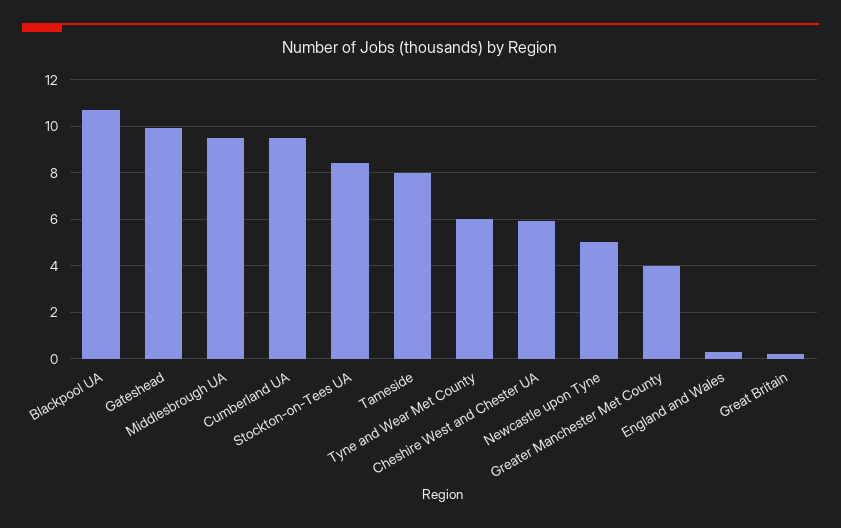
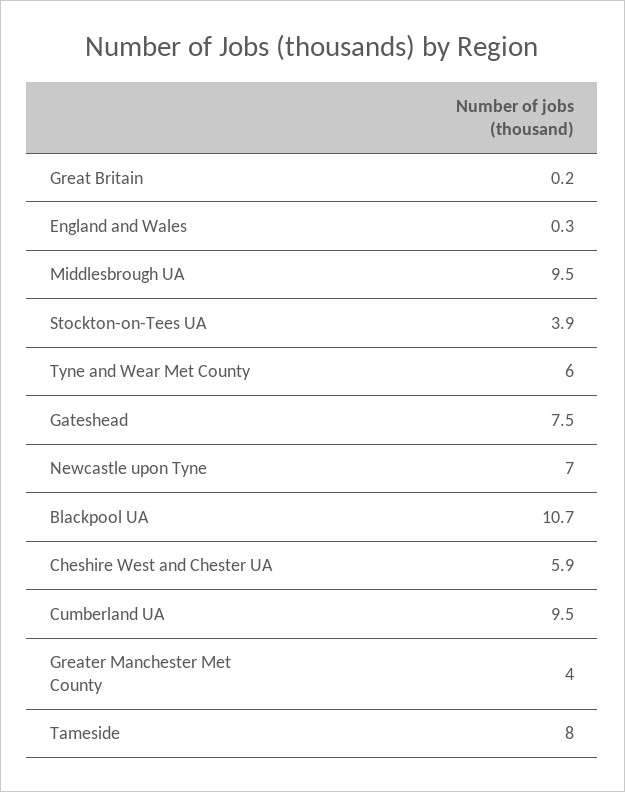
  {
    "Blackpool UA": 10.7,
-   "Gateshead": 10,
+   "Gateshead": 7.5,
    "Middlesbrough UA": 9.5,
    "Cumberland UA": 9.5,
-   "Stockton-on-Tees UA": 8.5,
+   "Stockton-on-Tees UA": 3.9,
    "Tameside": 8,
    "Tyne and Wear Met County": 6,
    "Cheshire West and Chester UA": 5.9,
-   "Newcastle upon Tyne": 5,
+   "Newcastle upon Tyne": 7,
    "Greater Manchester Met County": 4,
    "England and Wales": 0.3,
    "Great Britain": 0.2
  }

